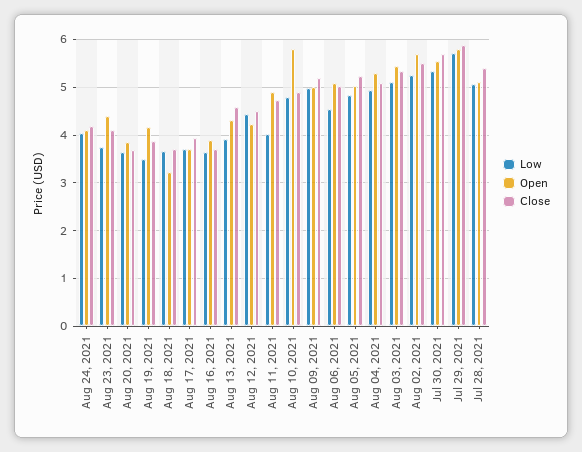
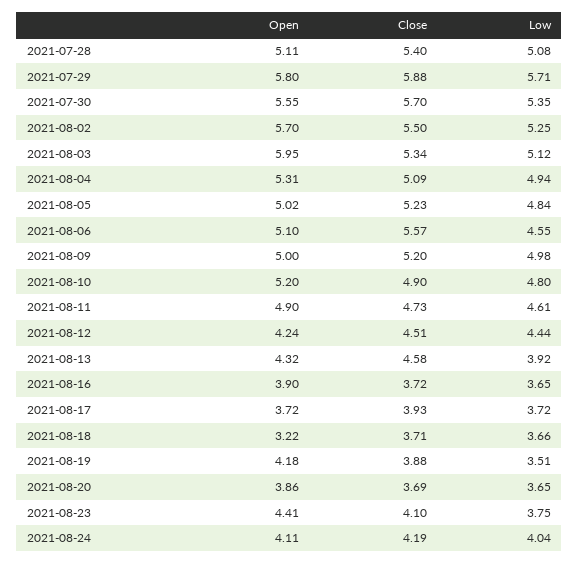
  {
    "Low": {
      "Aug 24, 2021": 4.04,
      "Aug 23, 2021": 3.75,
      "Aug 20, 2021": 3.65,
      "Aug 19, 2021": 3.51,
      "Aug 18, 2021": 3.66,
      "Aug 17, 2021": 3.72,
      "Aug 16, 2021": 3.65,
      "Aug 13, 2021": 3.92,
      "Aug 12, 2021": 4.44,
-     "Aug 11, 2021": 4,
+     "Aug 11, 2021": 4.61,
      "Aug 10, 2021": 4.8,
      "Aug 09, 2021": 4.98,
      "Aug 06, 2021": 4.55,
      "Aug 05, 2021": 4.84,
      "Aug 04, 2021": 4.94,
      "Aug 03, 2021": 5.12,
      "Aug 02, 2021": 5.25,
      "Jul 30, 2021": 5.35,
      "Jul 29, 2021": 5.71,
      "Jul 28, 2021": 5.08
    },
    "Open": {
      "Aug 24, 2021": 4.11,
      "Aug 23, 2021": 4.41,
      "Aug 20, 2021": 3.86,
      "Aug 19, 2021": 4.18,
      "Aug 18, 2021": 3.22,
      "Aug 17, 2021": 3.72,
      "Aug 16, 2021": 3.9,
      "Aug 13, 2021": 4.32,
      "Aug 12, 2021": 4.24,
      "Aug 11, 2021": 4.9,
-     "Aug 10, 2021": 5.8,
+     "Aug 10, 2021": 5.2,
      "Aug 09, 2021": 5,
      "Aug 06, 2021": 5.1,
      "Aug 05, 2021": 5.02,
      "Aug 04, 2021": 5.31,
-     "Aug 03, 2021": 5.4,
+     "Aug 03, 2021": 5.95,
      "Aug 02, 2021": 5.7,
      "Jul 30, 2021": 5.55,
      "Jul 29, 2021": 5.8,
      "Jul 28, 2021": 5.11
    },
    "Close": {
      "Aug 24, 2021": 4.19,
      "Aug 23, 2021": 4.1,
      "Aug 20, 2021": 3.69,
      "Aug 19, 2021": 3.88,
      "Aug 18, 2021": 3.71,
      "Aug 17, 2021": 3.93,
      "Aug 16, 2021": 3.72,
      "Aug 13, 2021": 4.58,
      "Aug 12, 2021": 4.51,
      "Aug 11, 2021": 4.73,
      "Aug 10, 2021": 4.9,
      "Aug 09, 2021": 5.2,
-     "Aug 06, 2021": 5,
+     "Aug 06, 2021": 5.57,
      "Aug 05, 2021": 5.23,
      "Aug 04, 2021": 5.09,
      "Aug 03, 2021": 5.34,
      "Aug 02, 2021": 5.5,
      "Jul 30, 2021": 5.7,
      "Jul 29, 2021": 5.88,
      "Jul 28, 2021": 5.4
    }
  }

